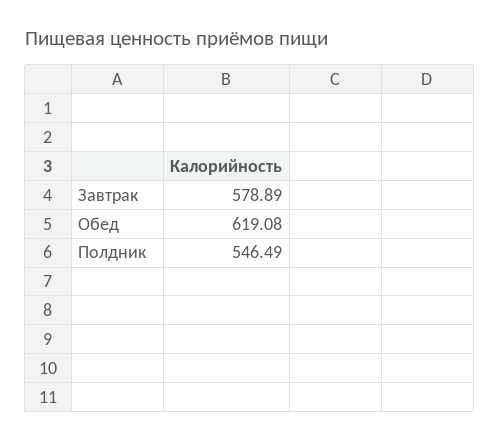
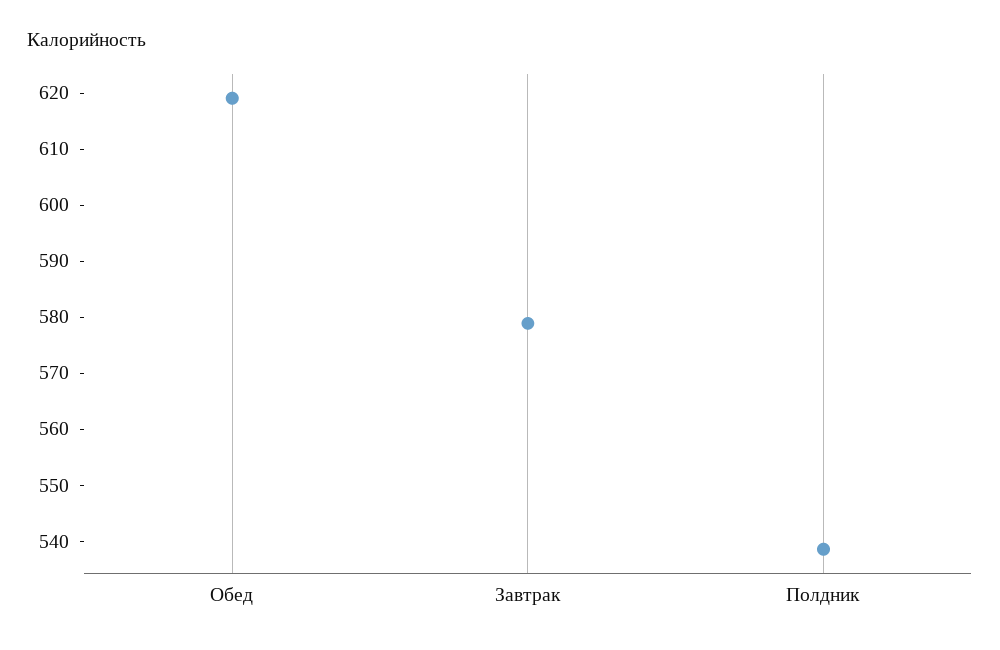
  {
    "Завтрак": 578.89,
    "Обед": 619.08,
-   "Полдник": 546.49
+   "Полдник": 538
  }

